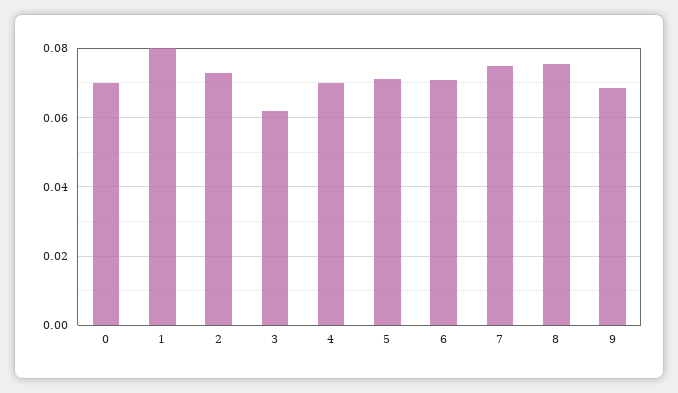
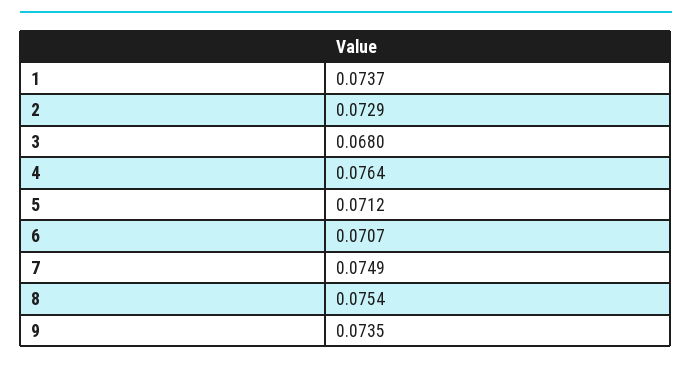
  {
-   "0": 0.07,
-   "1": 0.08,
+   "1": 0.0737,
    "2": 0.0729,
-   "3": 0.062,
+   "3": 0.068,
-   "4": 0.07,
+   "4": 0.0764,
    "5": 0.0712,
    "6": 0.0707,
    "7": 0.0749,
    "8": 0.0754,
-   "9": 0.068
+   "9": 0.0735
  }

